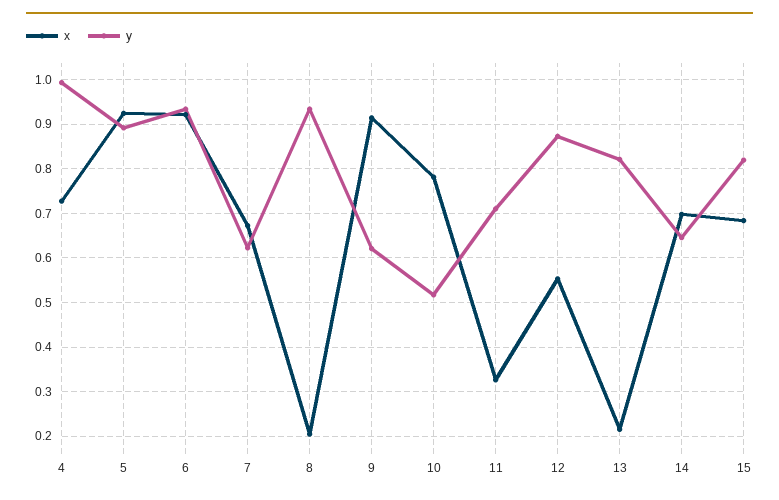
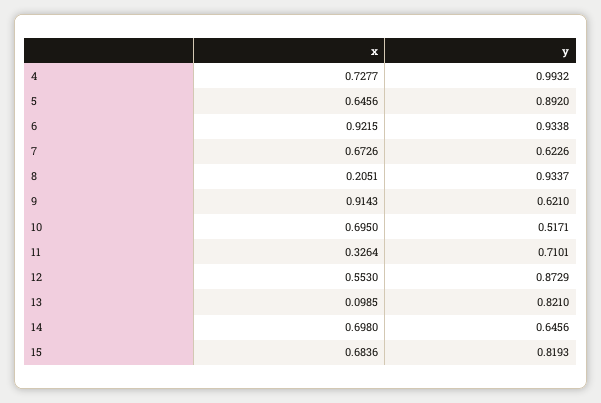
  {
    "x": {
      "4": 0.7277,
-     "5": 0.92,
+     "5": 0.6456,
      "6": 0.9215,
      "7": 0.6726,
      "8": 0.2051,
      "9": 0.9143,
-     "10": 0.78,
+     "10": 0.695,
      "11": 0.3264,
      "12": 0.553,
-     "13": 0.22,
+     "13": 0.0985,
      "14": 0.698,
      "15": 0.6836
    },
    "y": {
      "4": 0.9932,
      "5": 0.892,
      "6": 0.9338,
      "7": 0.6226,
      "8": 0.9337,
      "9": 0.621,
      "10": 0.5171,
      "11": 0.7101,
      "12": 0.8729,
      "13": 0.821,
      "14": 0.6456,
      "15": 0.8193
    }
  }

